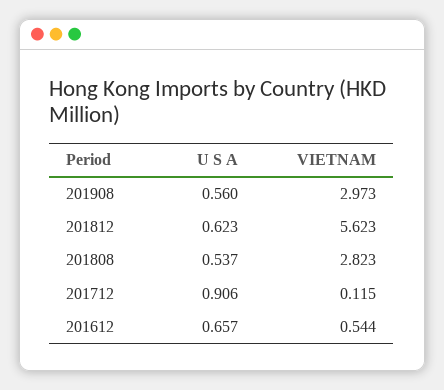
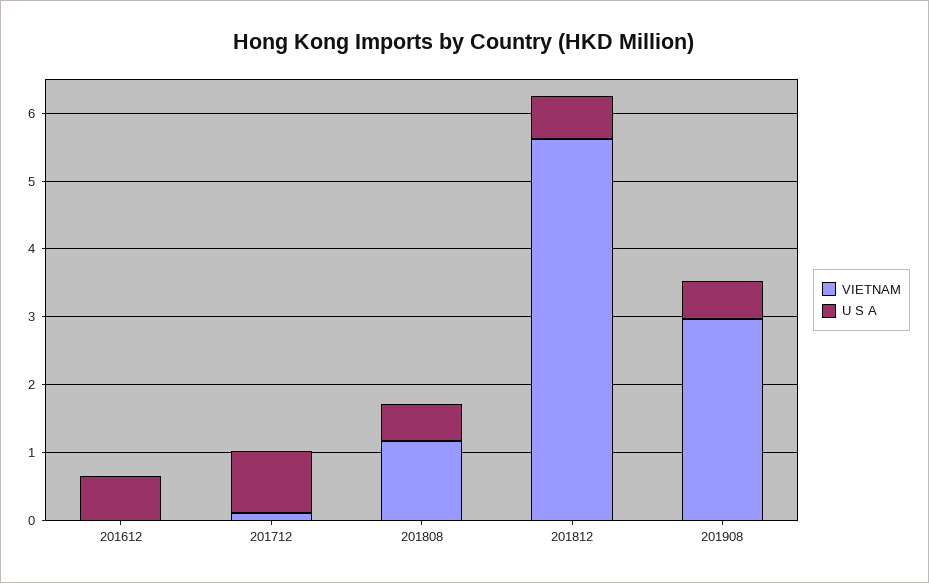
  {
    "U S A": {
      "201908": 0.56,
      "201812": 0.623,
      "201808": 0.537,
      "201712": 0.906,
      "201612": 0.657
    },
    "VIETNAM": {
      "201908": 2.973,
      "201812": 5.623,
-     "201808": 2.823,
+     "201808": 1.2,
      "201712": 0.115,
-     "201612": 0.544
+     "201612": 0
    }
  }

